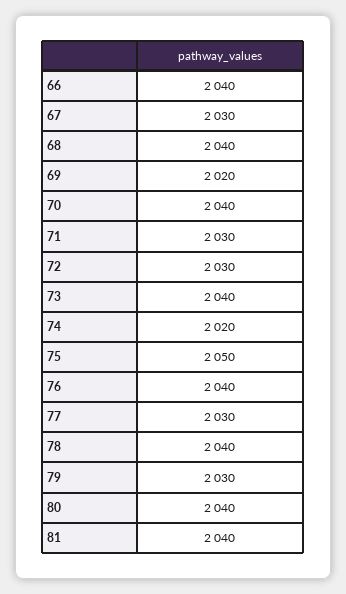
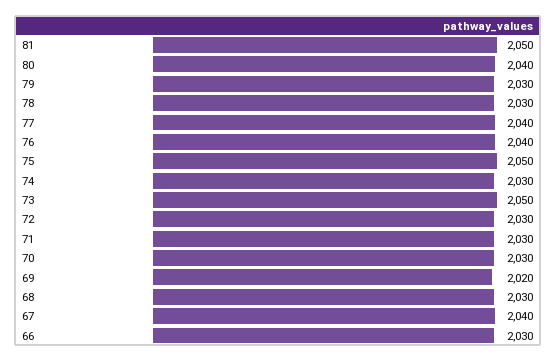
  {
-   "66": 2040,
+   "66": 2030,
-   "67": 2030,
+   "67": 2040,
-   "68": 2040,
+   "68": 2030,
    "69": 2020,
-   "70": 2040,
+   "70": 2030,
    "71": 2030,
    "72": 2030,
-   "73": 2040,
+   "73": 2050,
-   "74": 2020,
+   "74": 2030,
    "75": 2050,
    "76": 2040,
-   "77": 2030,
+   "77": 2040,
-   "78": 2040,
+   "78": 2030,
    "79": 2030,
    "80": 2040,
-   "81": 2040
+   "81": 2050
  }

